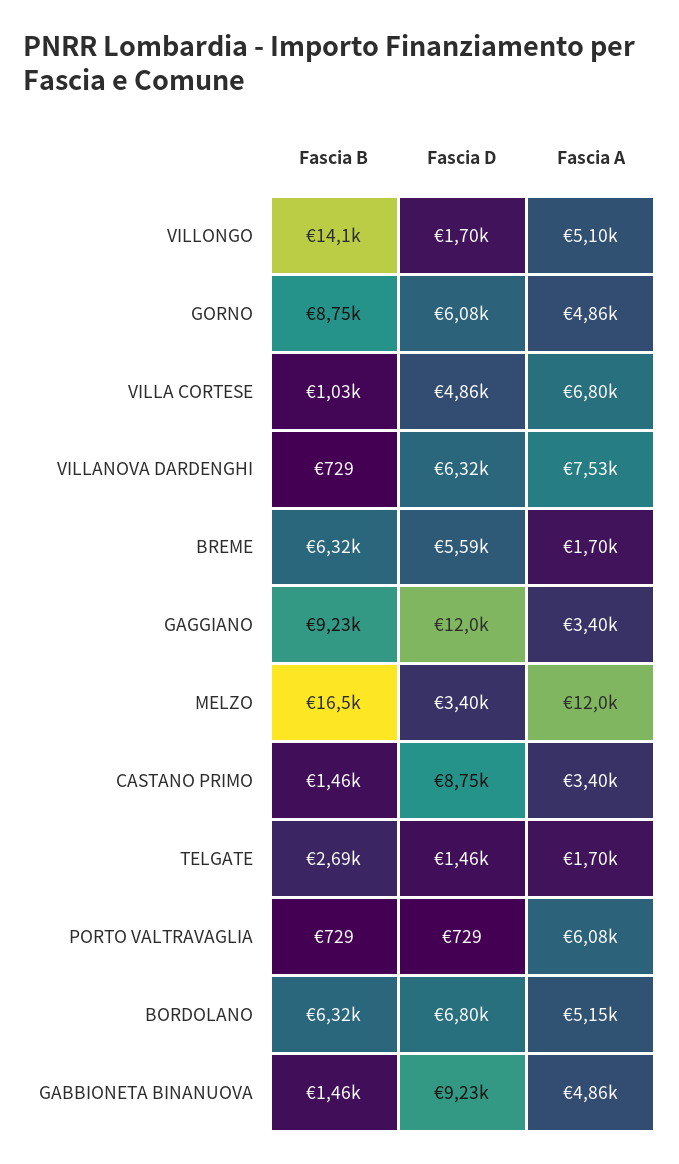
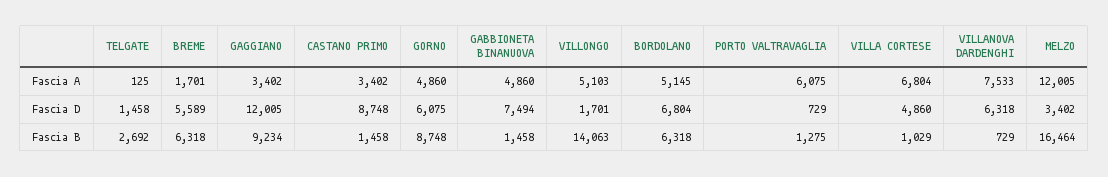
  {
    "Fascia B": {
      "VILLONGO": 14063,
      "GORNO": 8748,
      "VILLA CORTESE": 1029,
      "VILLANOVA DARDENGHI": 729,
      "BREME": 6318,
      "GAGGIANO": 9234,
      "MELZO": 16464,
      "CASTANO PRIMO": 1458,
      "TELGATE": 2692,
-     "PORTO VALTRAVAGLIA": 729,
+     "PORTO VALTRAVAGLIA": 1275,
      "BORDOLANO": 6318,
      "GABBIONETA BINANUOVA": 1458
    },
    "Fascia D": {
      "VILLONGO": 1701,
      "GORNO": 6075,
      "VILLA CORTESE": 4860,
      "VILLANOVA DARDENGHI": 6318,
      "BREME": 5589,
      "GAGGIANO": 12005,
      "MELZO": 3402,
      "CASTANO PRIMO": 8748,
      "TELGATE": 1458,
      "PORTO VALTRAVAGLIA": 729,
      "BORDOLANO": 6804,
-     "GABBIONETA BINANUOVA": 9230
+     "GABBIONETA BINANUOVA": 7494
    },
    "Fascia A": {
      "VILLONGO": 5103,
      "GORNO": 4860,
      "VILLA CORTESE": 6804,
      "VILLANOVA DARDENGHI": 7533,
      "BREME": 1701,
      "GAGGIANO": 3402,
      "MELZO": 12005,
      "CASTANO PRIMO": 3402,
-     "TELGATE": 1700,
+     "TELGATE": 125,
      "PORTO VALTRAVAGLIA": 6075,
      "BORDOLANO": 5145,
      "GABBIONETA BINANUOVA": 4860
    }
  }

